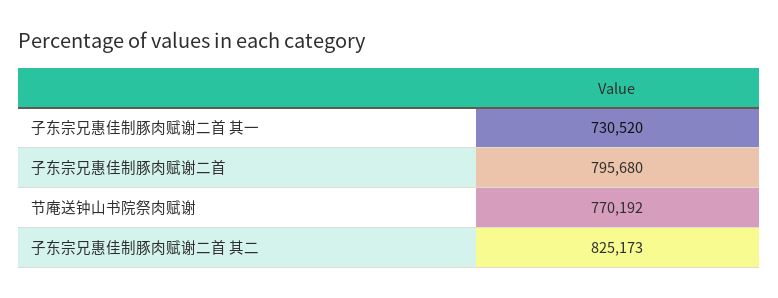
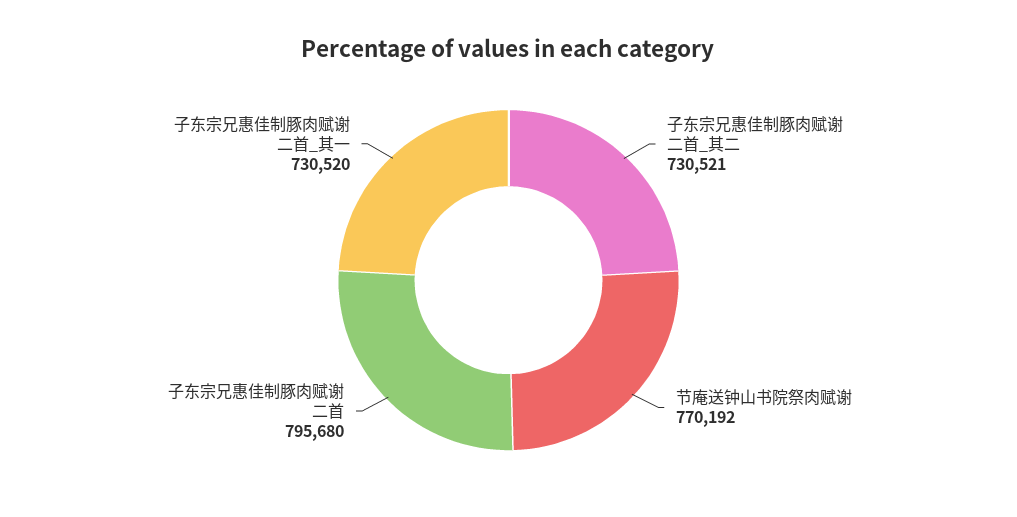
  {
    "子东宗兄惠佳制豚肉赋谢二首 其一": 730520,
    "子东宗兄惠佳制豚肉赋谢二首": 795680,
    "节庵送钟山书院祭肉赋谢": 770192,
-   "子东宗兄惠佳制豚肉赋谢二首 其二": 825173
+   "子东宗兄惠佳制豚肉赋谢二首 其二": 730521
  }

